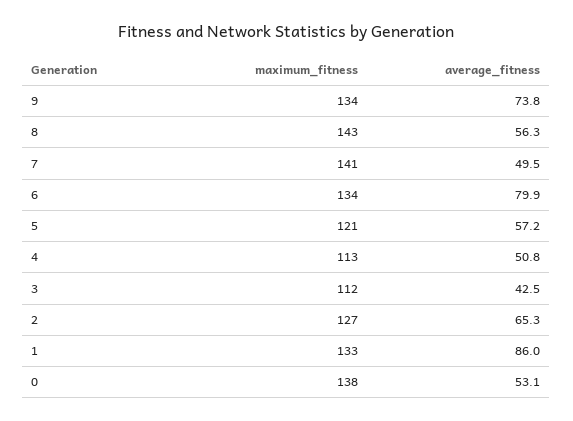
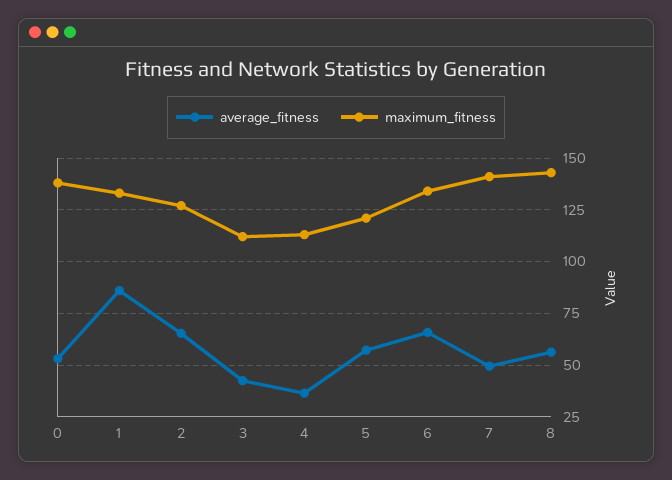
  {
    "maximum_fitness": {
-     "9": 134,
      "8": 143,
      "7": 141,
      "6": 134,
      "5": 121,
      "4": 113,
      "3": 112,
      "2": 127,
      "1": 133,
      "0": 138
    },
    "average_fitness": {
-     "9": 73.8,
      "8": 56.3,
      "7": 49.5,
-     "6": 79.9,
+     "6": 65,
      "5": 57.2,
-     "4": 50.8,
+     "4": 35,
      "3": 42.5,
      "2": 65.3,
      "1": 86,
      "0": 53.1
    }
  }

